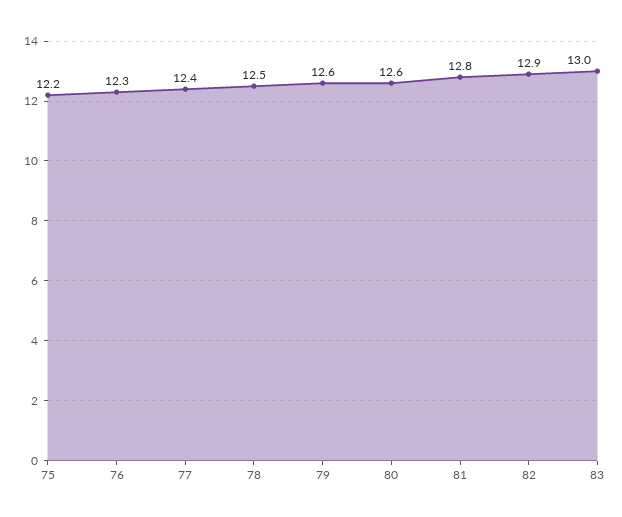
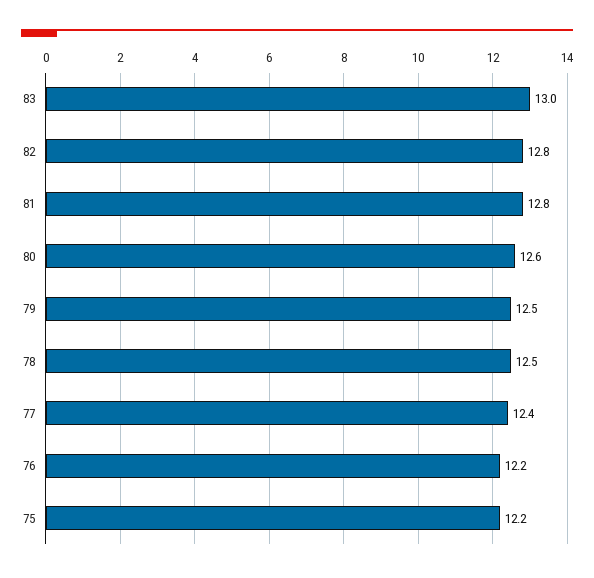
  {
    "75": 12.2,
-   "76": 12.3,
+   "76": 12.2,
    "77": 12.4,
    "78": 12.5,
-   "79": 12.6,
+   "79": 12.5,
    "80": 12.6,
    "81": 12.8,
-   "82": 12.9,
+   "82": 12.8,
    "83": 13
  }

